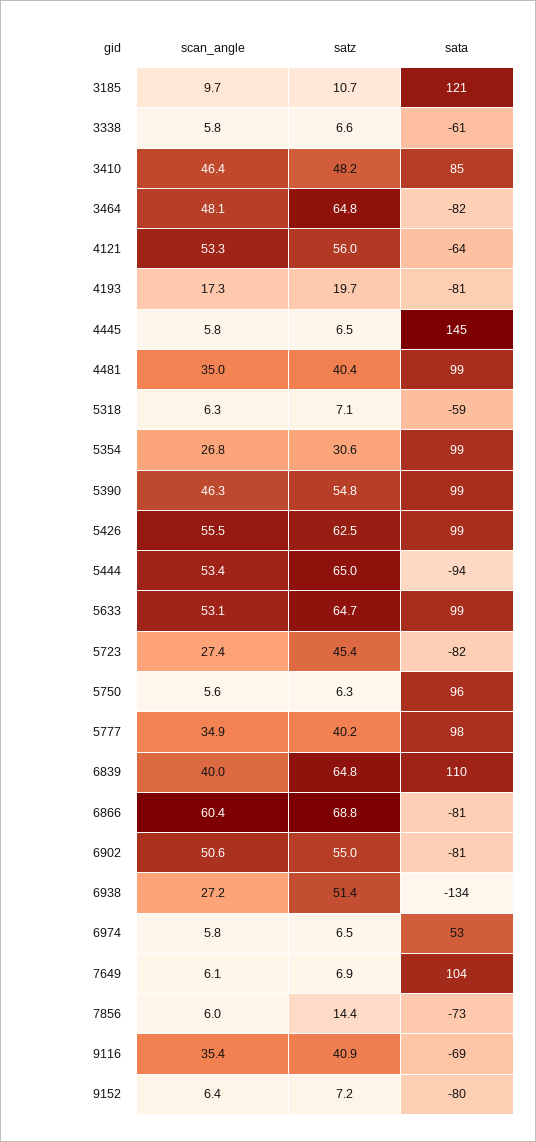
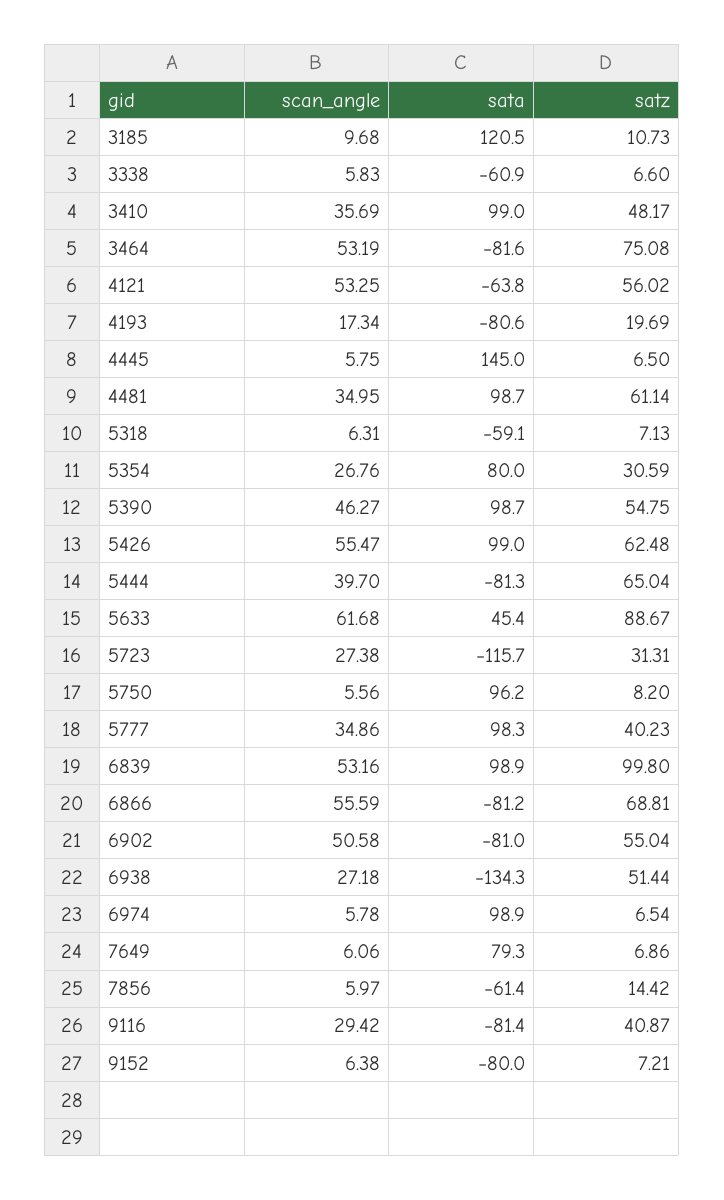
  {
    "scan_angle": {
      "3185": 9.68,
      "3338": 5.83,
-     "3410": 46.4,
+     "3410": 35.69,
-     "3464": 48.1,
+     "3464": 53.19,
      "4121": 53.25,
      "4193": 17.34,
      "4445": 5.75,
      "4481": 34.95,
      "5318": 6.31,
      "5354": 26.76,
      "5390": 46.27,
      "5426": 55.47,
-     "5444": 53.4,
+     "5444": 39.7,
-     "5633": 53.1,
+     "5633": 61.68,
      "5723": 27.38,
      "5750": 5.56,
      "5777": 34.86,
-     "6839": 40,
+     "6839": 53.16,
-     "6866": 60.4,
+     "6866": 55.59,
      "6902": 50.58,
      "6938": 27.18,
      "6974": 5.78,
      "7649": 6.06,
      "7856": 5.97,
-     "9116": 35.4,
+     "9116": 29.42,
      "9152": 6.38
    },
    "satz": {
      "3185": 10.73,
      "3338": 6.6,
      "3410": 48.17,
-     "3464": 64.8,
+     "3464": 75.08,
      "4121": 56.02,
      "4193": 19.69,
      "4445": 6.5,
-     "4481": 40.4,
+     "4481": 61.14,
      "5318": 7.13,
      "5354": 30.59,
      "5390": 54.75,
      "5426": 62.48,
      "5444": 65.04,
-     "5633": 64.7,
+     "5633": 88.67,
-     "5723": 45.4,
+     "5723": 31.31,
-     "5750": 6.3,
+     "5750": 8.2,
      "5777": 40.23,
-     "6839": 64.8,
+     "6839": 99.8,
      "6866": 68.81,
      "6902": 55.04,
      "6938": 51.44,
      "6974": 6.54,
      "7649": 6.86,
      "7856": 14.42,
      "9116": 40.87,
      "9152": 7.21
    },
    "sata": {
      "3185": 120.5,
      "3338": -60.9,
-     "3410": 85,
+     "3410": 99,
      "3464": -81.6,
      "4121": -63.8,
      "4193": -80.6,
      "4445": 145,
      "4481": 98.7,
      "5318": -59.1,
-     "5354": 99,
+     "5354": 80,
      "5390": 98.7,
      "5426": 99,
-     "5444": -94,
+     "5444": -81.3,
-     "5633": 99,
+     "5633": 45.4,
-     "5723": -82,
+     "5723": -115.7,
      "5750": 96.2,
      "5777": 98.3,
-     "6839": 110,
+     "6839": 98.9,
      "6866": -81.2,
      "6902": -81,
      "6938": -134.3,
-     "6974": 53,
+     "6974": 98.9,
-     "7649": 104,
+     "7649": 79.3,
-     "7856": -73,
+     "7856": -61.4,
-     "9116": -69,
+     "9116": -81.4,
      "9152": -80
    }
  }

